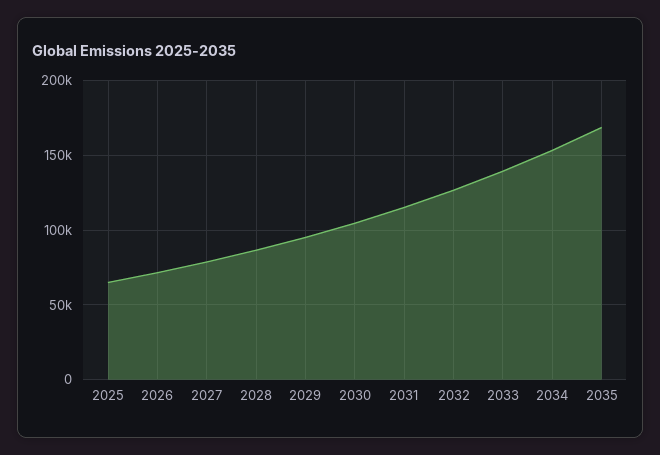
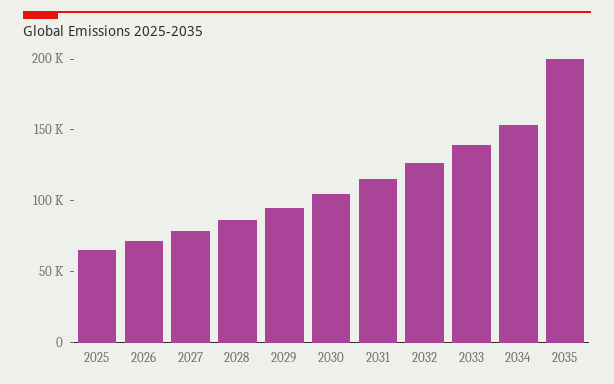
  {
    "2025": 65000,
    "2026": 70000,
    "2027": 80000,
    "2028": 85000,
    "2029": 95000,
    "2030": 105000,
    "2031": 115000,
    "2032": 125000,
    "2033": 140000,
    "2034": 155000,
-   "2035": 170000
+   "2035": 200000
  }

